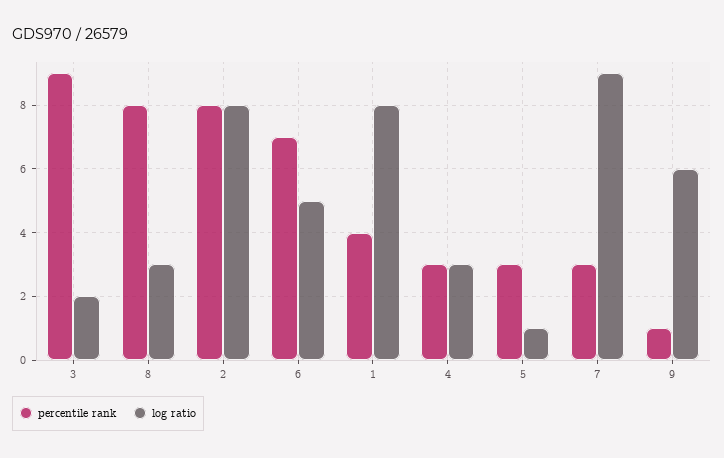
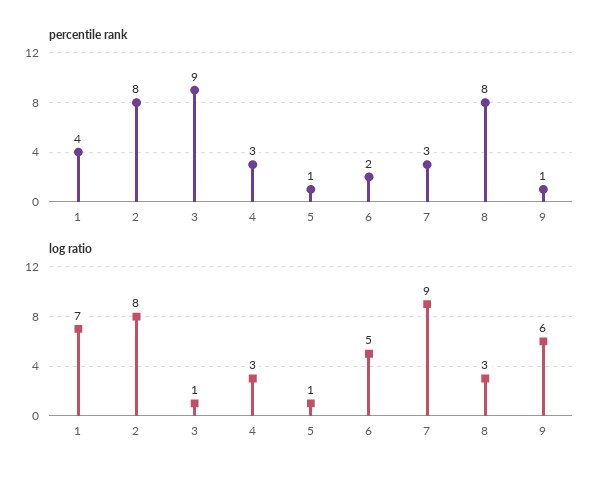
  {
    "percentile rank": {
      "3": 9,
      "8": 8,
      "2": 8,
-     "6": 7,
+     "6": 2,
      "1": 4,
      "4": 3,
-     "5": 3,
+     "5": 1,
      "7": 3,
      "9": 1
    },
    "log ratio": {
-     "3": 2,
+     "3": 1,
      "8": 3,
      "2": 8,
      "6": 5,
-     "1": 8,
+     "1": 7,
      "4": 3,
      "5": 1,
      "7": 9,
      "9": 6
    }
  }

